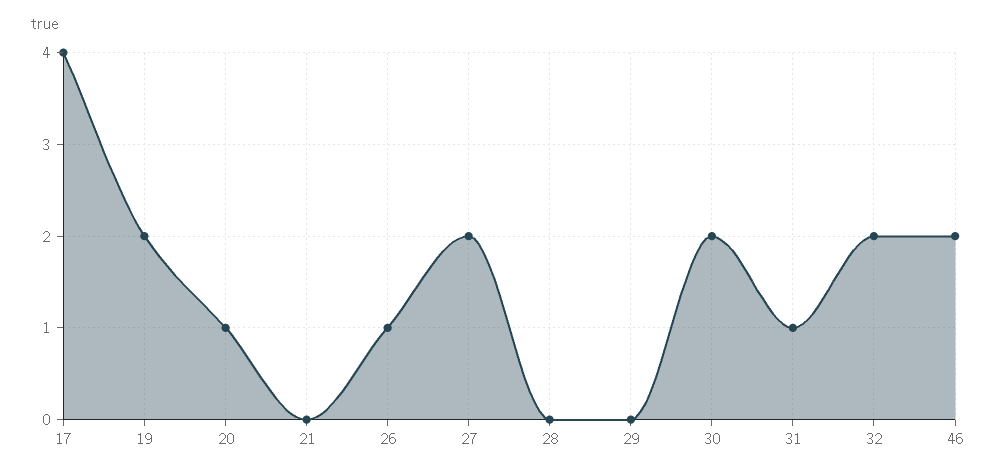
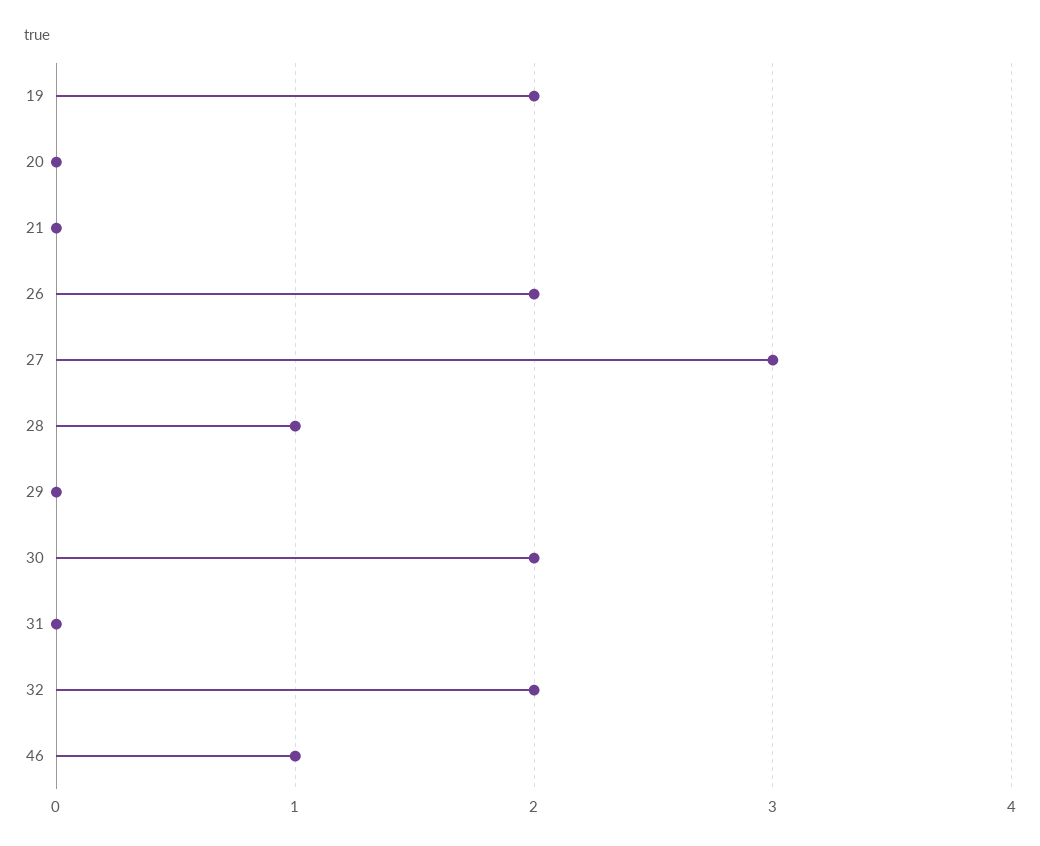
  {
-   "17": 4,
    "19": 2,
-   "20": 1,
+   "20": 0,
    "21": 0,
-   "26": 1,
+   "26": 2,
-   "27": 2,
+   "27": 3,
-   "28": 0,
+   "28": 1,
    "29": 0,
    "30": 2,
-   "31": 1,
+   "31": 0,
    "32": 2,
-   "46": 2
+   "46": 1
  }

